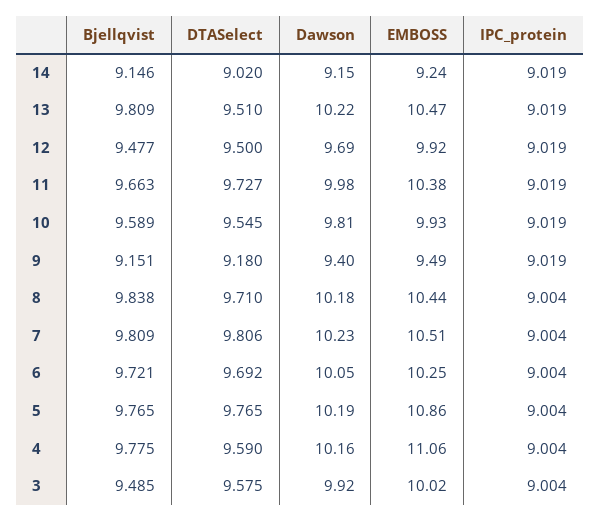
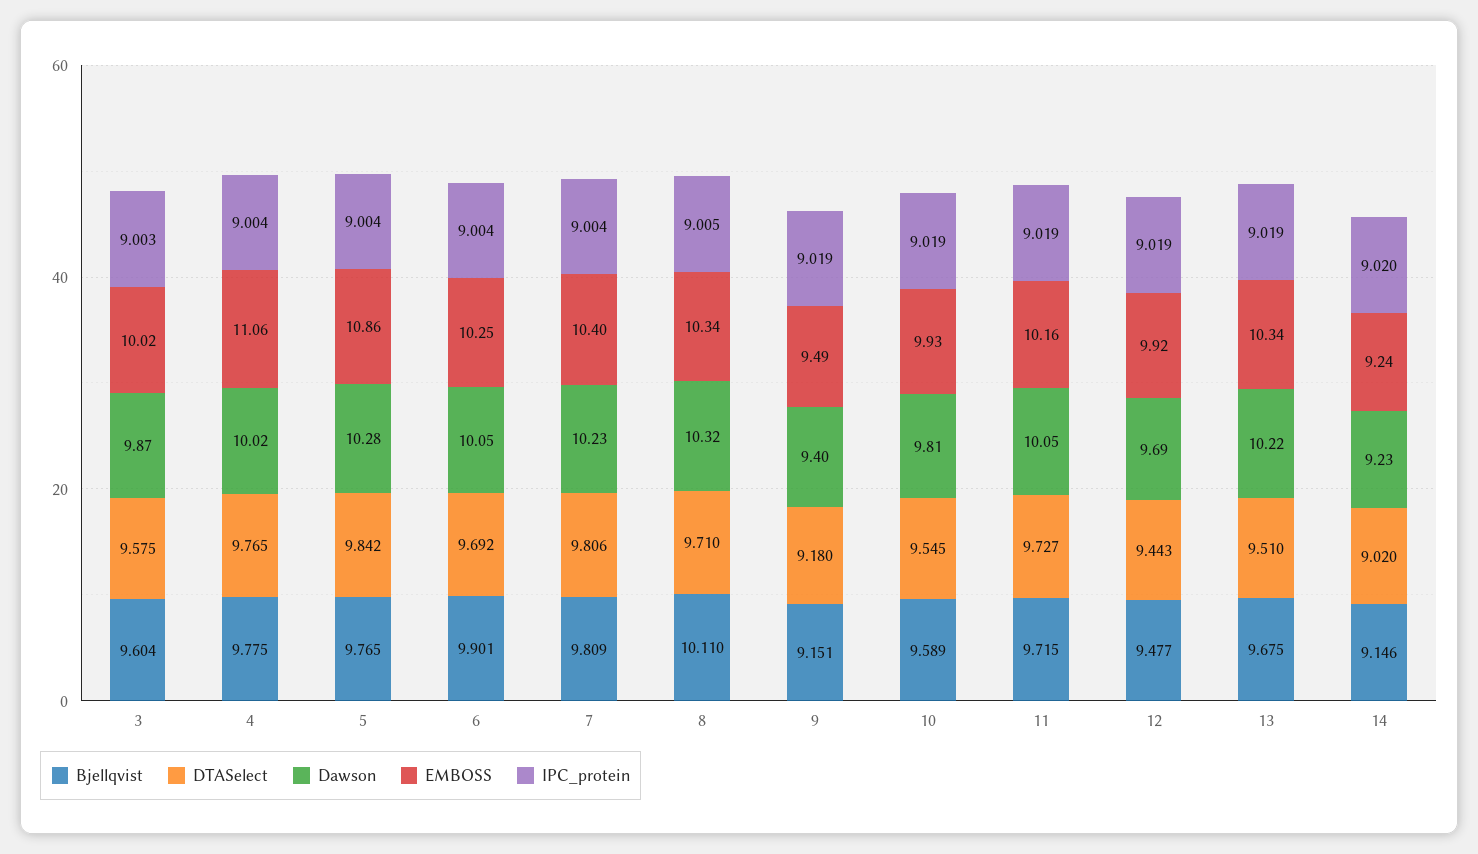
  {
    "Bjellqvist": {
      "14": 9.146,
-     "13": 9.809,
+     "13": 9.675,
      "12": 9.477,
-     "11": 9.663,
+     "11": 9.715,
      "10": 9.589,
      "9": 9.151,
-     "8": 9.838,
+     "8": 10.11,
      "7": 9.809,
-     "6": 9.721,
+     "6": 9.901,
      "5": 9.765,
      "4": 9.775,
-     "3": 9.485
+     "3": 9.604
    },
    "DTASelect": {
      "14": 9.02,
      "13": 9.51,
-     "12": 9.5,
+     "12": 9.443,
      "11": 9.727,
      "10": 9.545,
      "9": 9.18,
      "8": 9.71,
      "7": 9.806,
      "6": 9.692,
-     "5": 9.765,
+     "5": 9.842,
-     "4": 9.59,
+     "4": 9.765,
      "3": 9.575
    },
    "Dawson": {
-     "14": 9.15,
+     "14": 9.23,
      "13": 10.22,
      "12": 9.69,
-     "11": 9.98,
+     "11": 10.05,
      "10": 9.81,
      "9": 9.4,
-     "8": 10.18,
+     "8": 10.32,
      "7": 10.23,
      "6": 10.05,
-     "5": 10.19,
+     "5": 10.28,
-     "4": 10.16,
+     "4": 10.02,
-     "3": 9.92
+     "3": 9.87
    },
    "EMBOSS": {
      "14": 9.24,
-     "13": 10.47,
+     "13": 10.34,
      "12": 9.92,
-     "11": 10.38,
+     "11": 10.16,
      "10": 9.93,
      "9": 9.49,
-     "8": 10.44,
+     "8": 10.34,
-     "7": 10.51,
+     "7": 10.4,
      "6": 10.25,
      "5": 10.86,
      "4": 11.06,
      "3": 10.02
    },
    "IPC_protein": {
-     "14": 9.019,
+     "14": 9.02,
      "13": 9.019,
      "12": 9.019,
      "11": 9.019,
      "10": 9.019,
      "9": 9.019,
-     "8": 9.004,
+     "8": 9.005,
      "7": 9.004,
      "6": 9.004,
      "5": 9.004,
      "4": 9.004,
-     "3": 9.004
+     "3": 9.003
    }
  }

